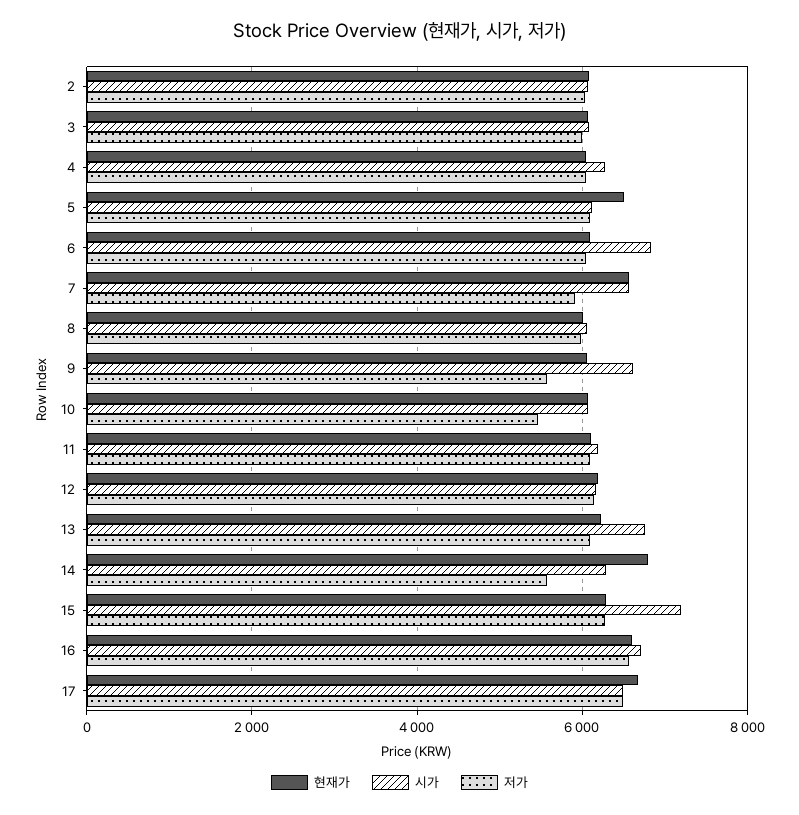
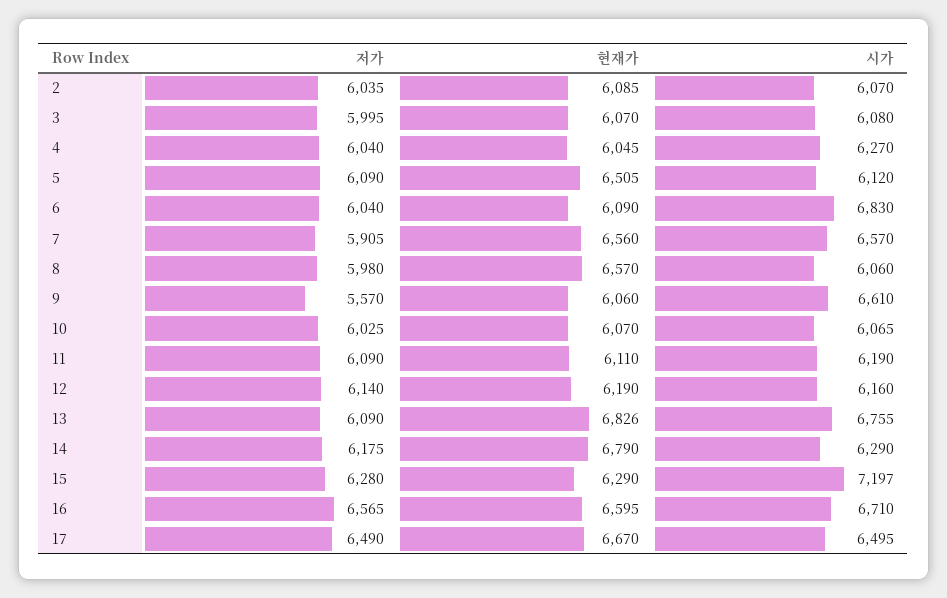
  {
    "현재가": {
      "2": 6085,
      "3": 6070,
      "4": 6045,
      "5": 6505,
      "6": 6090,
      "7": 6560,
-     "8": 6000,
+     "8": 6570,
      "9": 6060,
      "10": 6070,
      "11": 6110,
      "12": 6190,
-     "13": 6200,
+     "13": 6826,
      "14": 6790,
      "15": 6290,
      "16": 6595,
      "17": 6670
    },
    "시가": {
      "2": 6070,
      "3": 6080,
      "4": 6270,
      "5": 6120,
      "6": 6830,
      "7": 6570,
      "8": 6060,
      "9": 6610,
      "10": 6065,
      "11": 6190,
      "12": 6160,
      "13": 6755,
      "14": 6290,
      "15": 7197,
      "16": 6710,
      "17": 6495
    },
    "저가": {
      "2": 6035,
      "3": 5995,
      "4": 6040,
      "5": 6090,
      "6": 6040,
      "7": 5905,
      "8": 5980,
      "9": 5570,
-     "10": 5400,
+     "10": 6025,
      "11": 6090,
      "12": 6140,
      "13": 6090,
-     "14": 5600,
+     "14": 6175,
      "15": 6280,
      "16": 6565,
      "17": 6490
    }
  }

